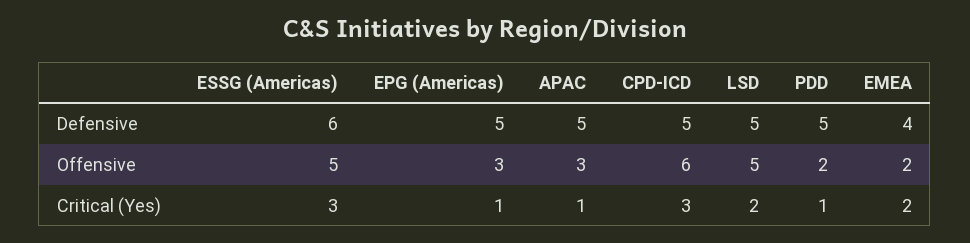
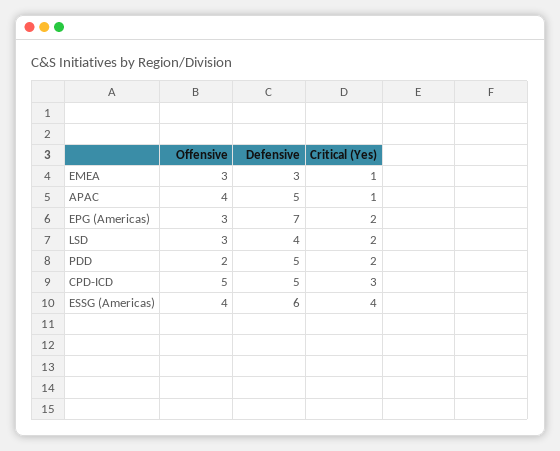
  {
    "ESSG (Americas)": {
      "Defensive": 6,
-     "Offensive": 5,
+     "Offensive": 4,
-     "Critical (Yes)": 3
+     "Critical (Yes)": 4
    },
    "EPG (Americas)": {
-     "Defensive": 5,
+     "Defensive": 7,
      "Offensive": 3,
-     "Critical (Yes)": 1
+     "Critical (Yes)": 2
    },
    "APAC": {
      "Defensive": 5,
-     "Offensive": 3,
+     "Offensive": 4,
      "Critical (Yes)": 1
    },
    "CPD-ICD": {
      "Defensive": 5,
-     "Offensive": 6,
+     "Offensive": 5,
      "Critical (Yes)": 3
    },
    "LSD": {
-     "Defensive": 5,
+     "Defensive": 4,
-     "Offensive": 5,
+     "Offensive": 3,
      "Critical (Yes)": 2
    },
    "PDD": {
      "Defensive": 5,
      "Offensive": 2,
-     "Critical (Yes)": 1
+     "Critical (Yes)": 2
    },
    "EMEA": {
-     "Defensive": 4,
+     "Defensive": 3,
-     "Offensive": 2,
+     "Offensive": 3,
-     "Critical (Yes)": 2
+     "Critical (Yes)": 1
    }
  }

